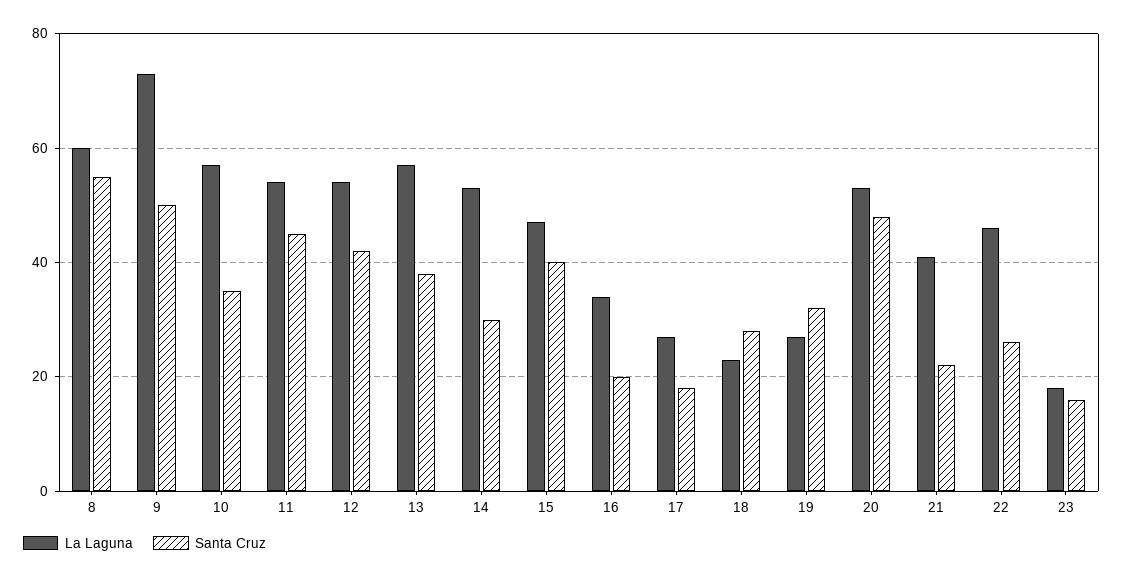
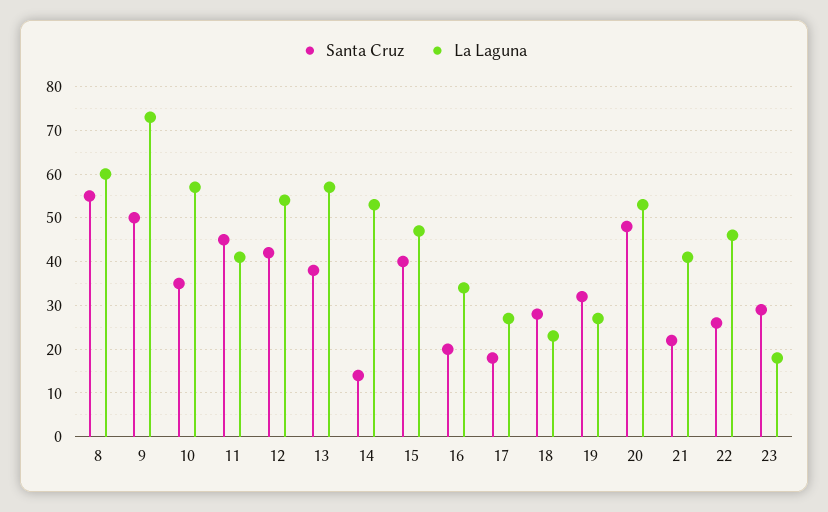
  {
    "La Laguna": {
      "8": 60,
      "9": 75,
      "10": 55,
-     "11": 55,
+     "11": 40,
      "12": 55,
      "13": 55,
      "14": 55,
      "15": 45,
      "16": 35,
      "17": 25,
      "18": 25,
      "19": 25,
      "20": 55,
      "21": 40,
      "22": 45,
      "23": 20
    },
    "Santa Cruz": {
      "8": 55,
      "9": 50,
      "10": 35,
      "11": 45,
      "12": 40,
      "13": 40,
-     "14": 30,
+     "14": 15,
      "15": 40,
      "16": 20,
      "17": 20,
      "18": 30,
      "19": 30,
      "20": 50,
      "21": 20,
      "22": 25,
-     "23": 15
+     "23": 30
    }
  }

